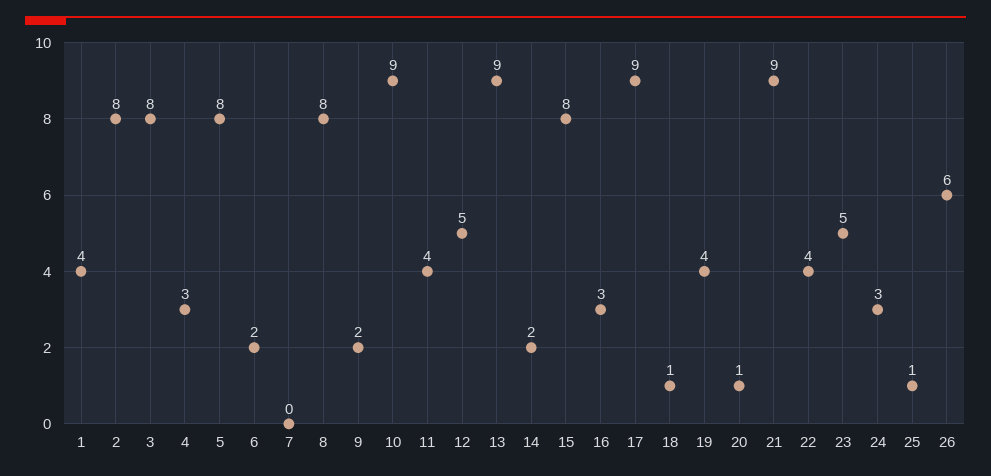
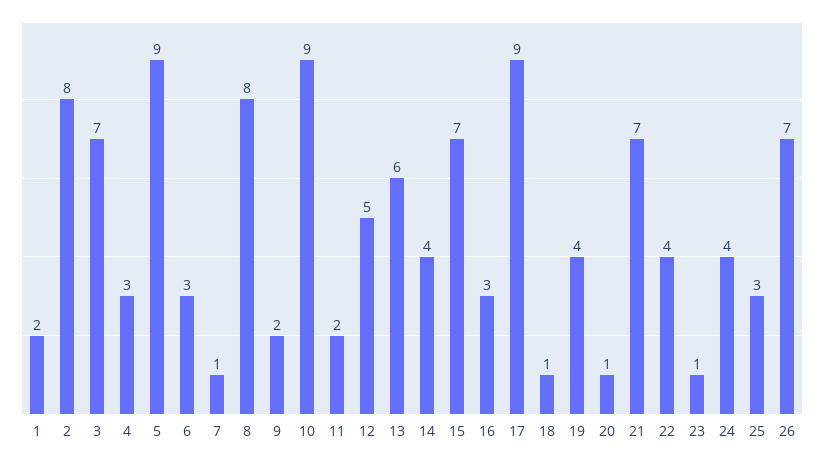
  {
-   "1": 4,
+   "1": 2,
    "2": 8,
-   "3": 8,
+   "3": 7,
    "4": 3,
-   "5": 8,
+   "5": 9,
-   "6": 2,
+   "6": 3,
-   "7": 0,
+   "7": 1,
    "8": 8,
    "9": 2,
    "10": 9,
-   "11": 4,
+   "11": 2,
    "12": 5,
-   "13": 9,
+   "13": 6,
-   "14": 2,
+   "14": 4,
-   "15": 8,
+   "15": 7,
    "16": 3,
    "17": 9,
    "18": 1,
    "19": 4,
    "20": 1,
-   "21": 9,
+   "21": 7,
    "22": 4,
-   "23": 5,
+   "23": 1,
-   "24": 3,
+   "24": 4,
-   "25": 1,
+   "25": 3,
-   "26": 6
+   "26": 7
  }

